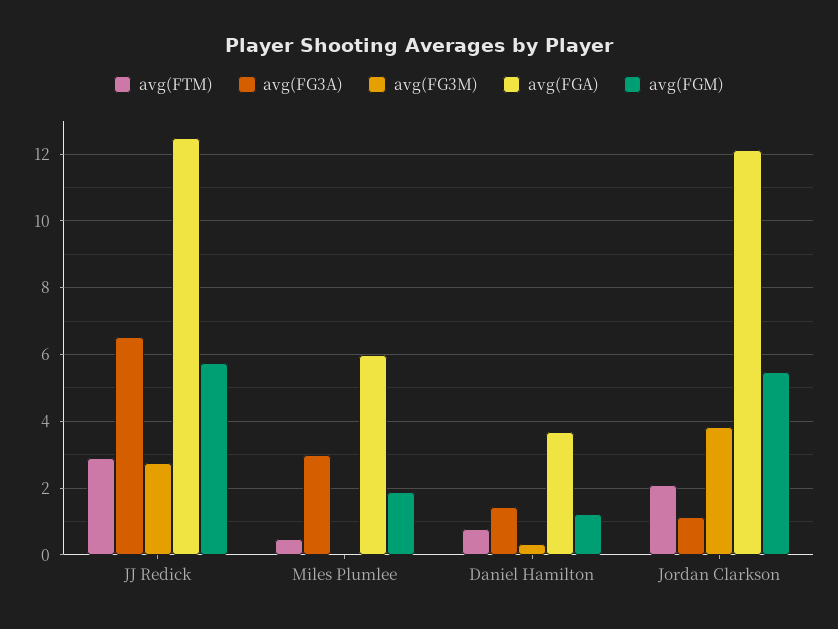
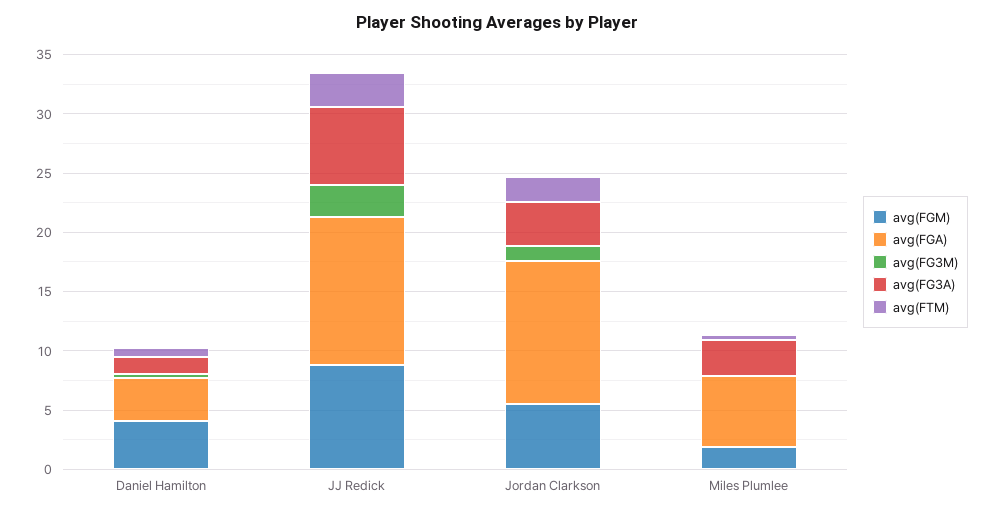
  {
    "avg(FTM)": {
      "JJ Redick": 2.8,
      "Miles Plumlee": 0.4,
      "Daniel Hamilton": 0.8,
      "Jordan Clarkson": 2
    },
    "avg(FG3A)": {
      "JJ Redick": 6.6,
      "Miles Plumlee": 3,
      "Daniel Hamilton": 1.4,
-     "Jordan Clarkson": 1.2
+     "Jordan Clarkson": 4
    },
    "avg(FG3M)": {
      "JJ Redick": 2.8,
      "Miles Plumlee": 0,
      "Daniel Hamilton": 0.4,
-     "Jordan Clarkson": 3.8
+     "Jordan Clarkson": 1
    },
    "avg(FGA)": {
      "JJ Redick": 12.4,
      "Miles Plumlee": 6,
      "Daniel Hamilton": 3.6,
      "Jordan Clarkson": 12.2
    },
    "avg(FGM)": {
-     "JJ Redick": 5.8,
+     "JJ Redick": 9,
      "Miles Plumlee": 1.8,
-     "Daniel Hamilton": 1.2,
+     "Daniel Hamilton": 4,
      "Jordan Clarkson": 5.4
    }
  }

